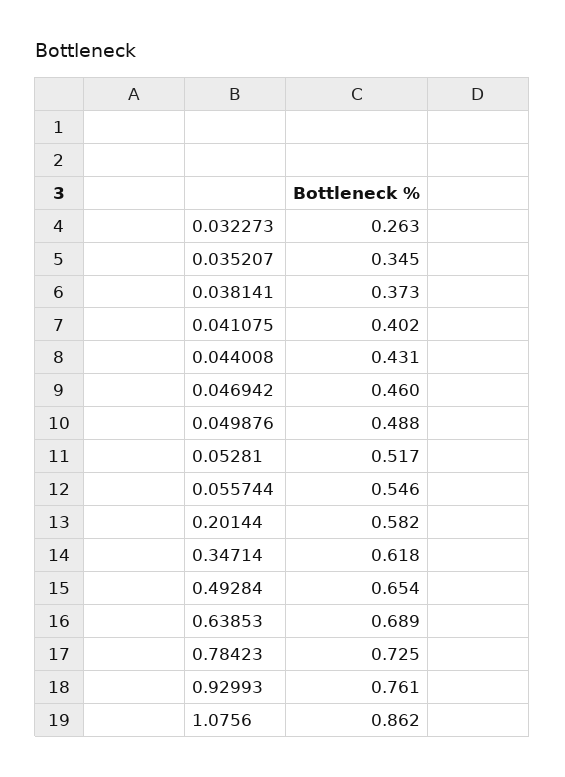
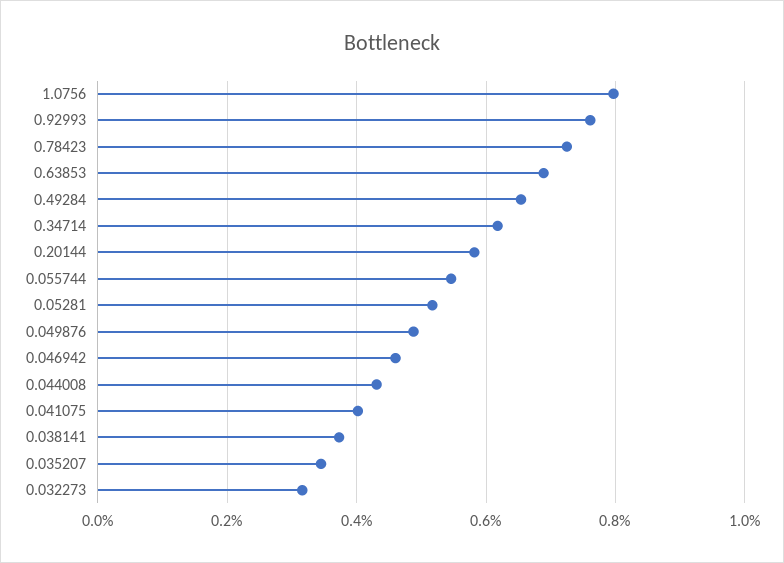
  {
-   "0.032273": 0.263,
+   "0.032273": 0.32,
    "0.035207": 0.345,
    "0.038141": 0.373,
    "0.041075": 0.402,
    "0.044008": 0.431,
    "0.046942": 0.46,
    "0.049876": 0.488,
    "0.05281": 0.517,
    "0.055744": 0.546,
    "0.20144": 0.582,
    "0.34714": 0.618,
    "0.49284": 0.654,
    "0.63853": 0.689,
    "0.78423": 0.725,
    "0.92993": 0.761,
-   "1.0756": 0.862
+   "1.0756": 0.8
  }

